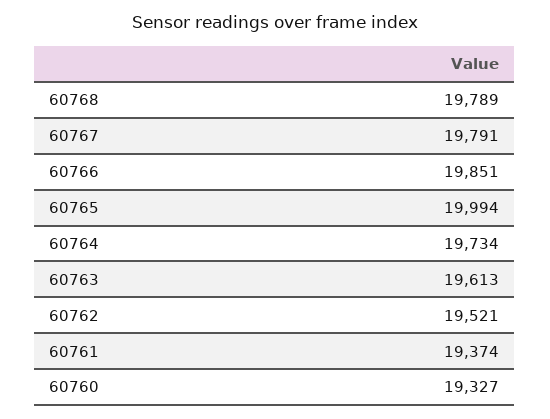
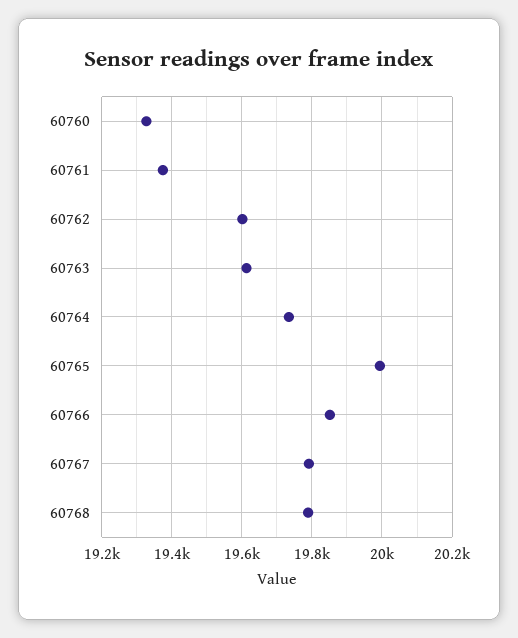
  {
    "60768": 19789,
    "60767": 19791,
    "60766": 19851,
    "60765": 19994,
    "60764": 19734,
    "60763": 19613,
-   "60762": 19521,
+   "60762": 19600,
    "60761": 19374,
    "60760": 19327
  }

